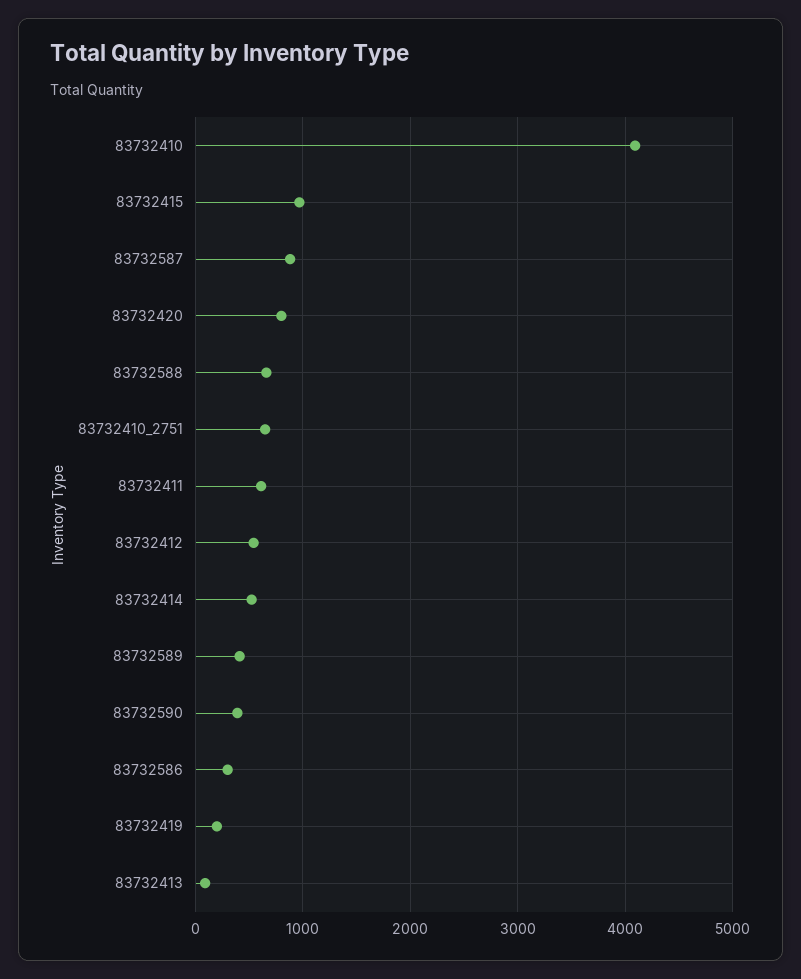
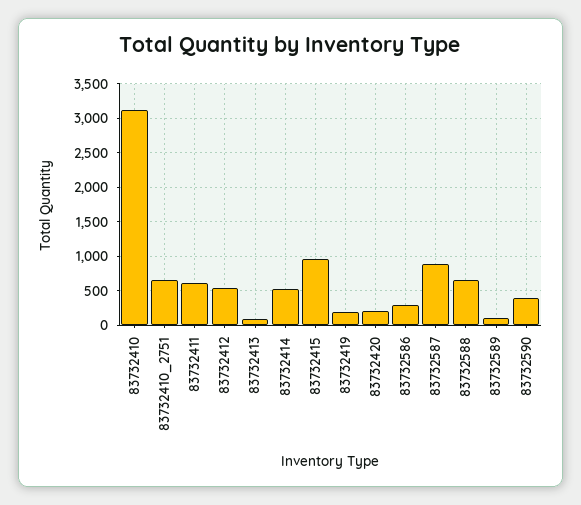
  {
-   "83732410": 4100,
+   "83732410": 3100,
    "83732415": 1000,
    "83732587": 900,
-   "83732420": 800,
+   "83732420": 200,
    "83732588": 700,
    "83732410_2751": 600,
    "83732411": 600,
    "83732412": 500,
    "83732414": 500,
-   "83732589": 400,
+   "83732589": 100,
    "83732590": 400,
    "83732586": 300,
    "83732419": 200,
    "83732413": 100
  }

